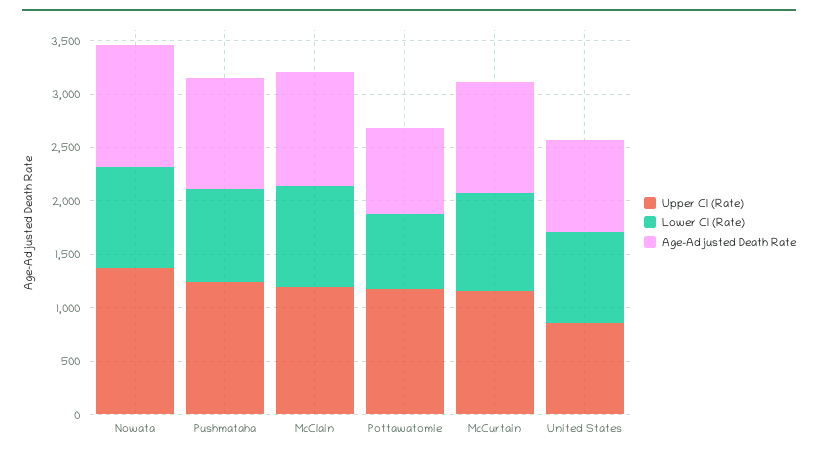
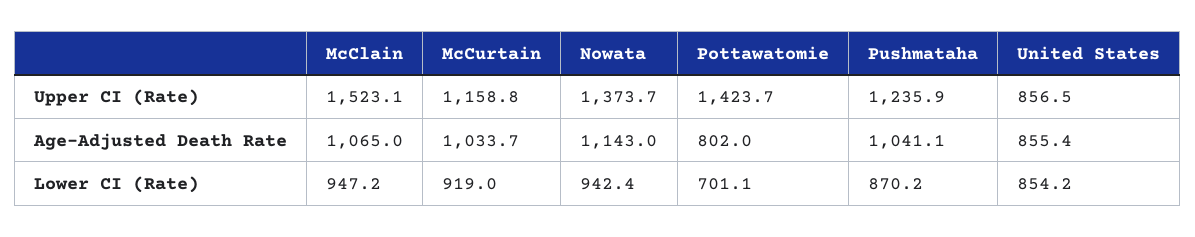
  {
    "Upper CI (Rate)": {
      "Nowata": 1373.7,
      "Pushmataha": 1235.9,
-     "McClain": 1200,
+     "McClain": 1523.1,
-     "Pottawatomie": 1200,
+     "Pottawatomie": 1423.7,
      "McCurtain": 1158.8,
      "United States": 856.5
    },
    "Lower CI (Rate)": {
      "Nowata": 942.4,
      "Pushmataha": 870.2,
      "McClain": 947.2,
      "Pottawatomie": 701.1,
      "McCurtain": 919,
      "United States": 854.2
    },
    "Age-Adjusted Death Rate": {
      "Nowata": 1143,
      "Pushmataha": 1041.1,
      "McClain": 1065,
      "Pottawatomie": 802,
      "McCurtain": 1033.7,
      "United States": 855.4
    }
  }

